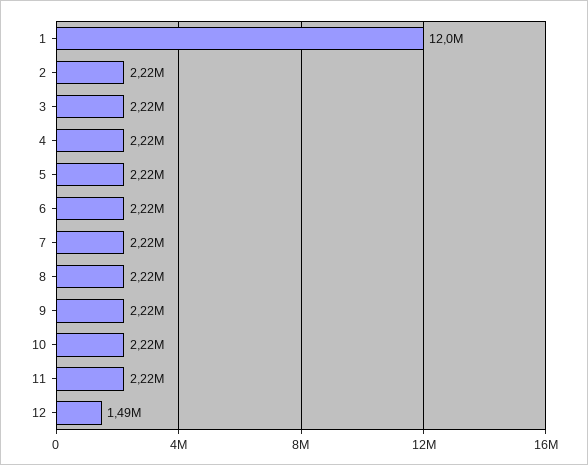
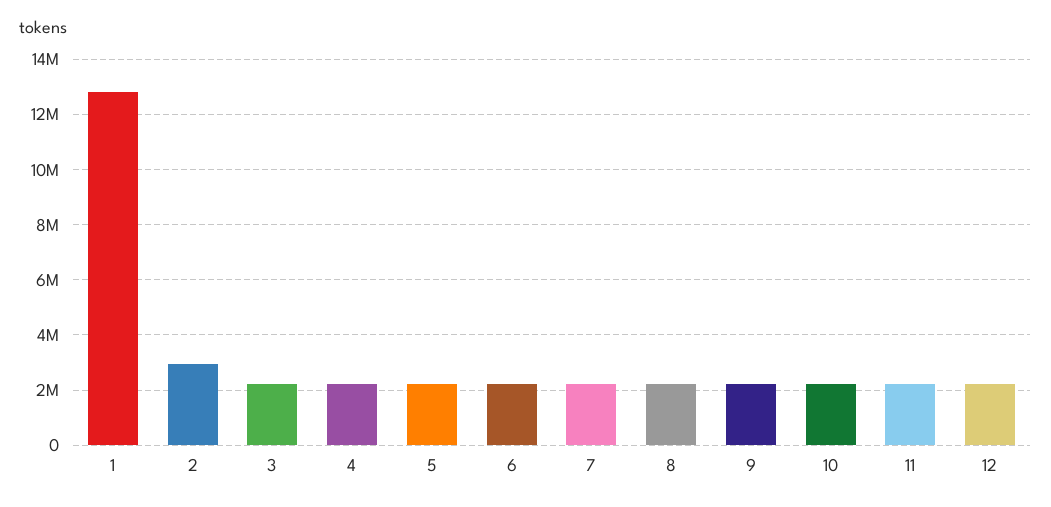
  {
-   "1": 12000000,
+   "1": 12750000,
-   "2": 2220000,
+   "2": 3000000,
    "3": 2220000,
    "4": 2220000,
    "5": 2220000,
    "6": 2220000,
    "7": 2220000,
    "8": 2220000,
    "9": 2220000,
    "10": 2220000,
    "11": 2220000,
-   "12": 1490000
+   "12": 2250000
  }

